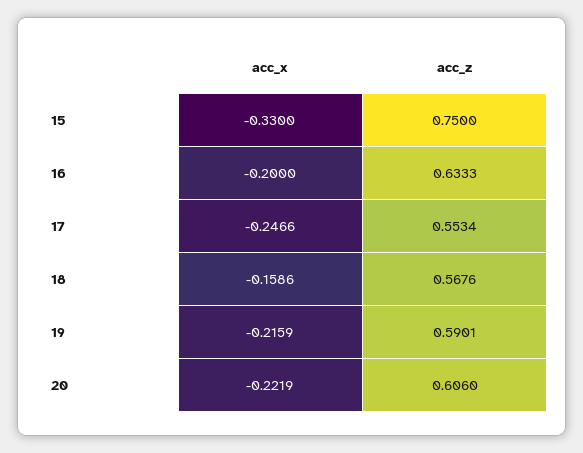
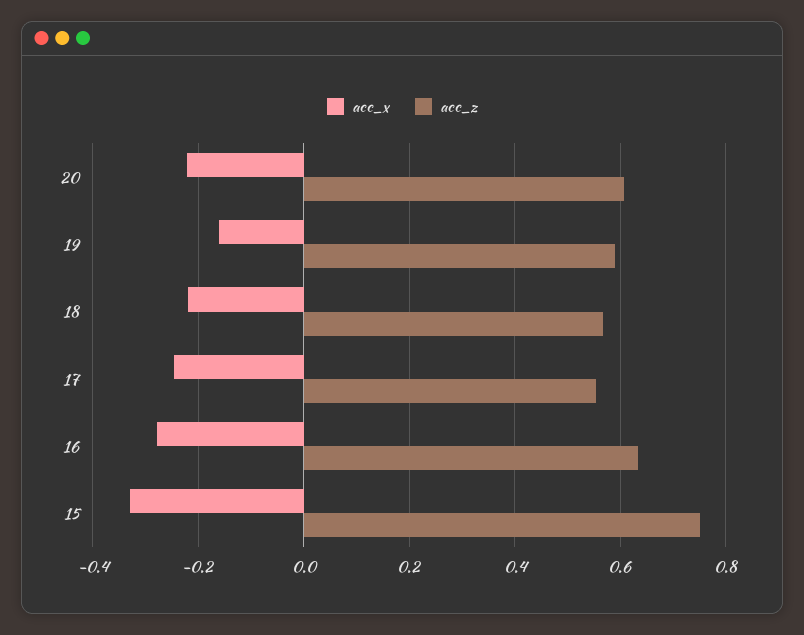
  {
    "acc_x": {
      "15": -0.33,
-     "16": -0.2,
+     "16": -0.28,
      "17": -0.2466,
-     "18": -0.1586,
+     "18": -0.22,
-     "19": -0.2159,
+     "19": -0.16,
      "20": -0.2219
    },
    "acc_z": {
      "15": 0.75,
      "16": 0.6333,
      "17": 0.5534,
      "18": 0.5676,
      "19": 0.5901,
      "20": 0.606
    }
  }

